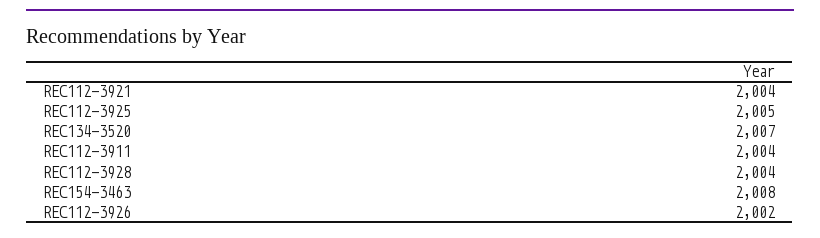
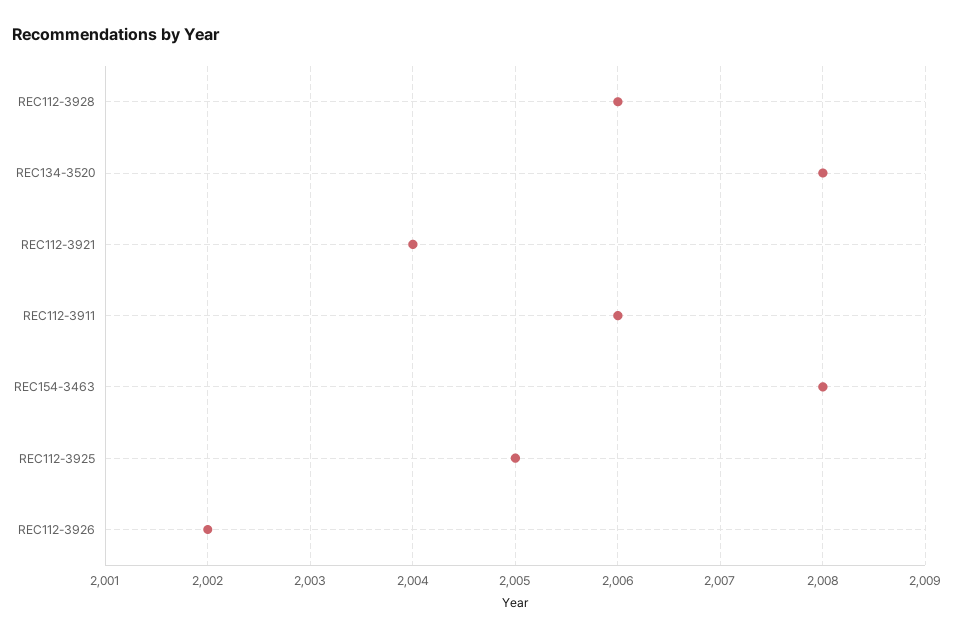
  {
    "REC112-3921": 2004,
    "REC112-3925": 2005,
-   "REC134-3520": 2007,
+   "REC134-3520": 2008,
-   "REC112-3911": 2004,
+   "REC112-3911": 2006,
-   "REC112-3928": 2004,
+   "REC112-3928": 2006,
    "REC154-3463": 2008,
    "REC112-3926": 2002
  }

